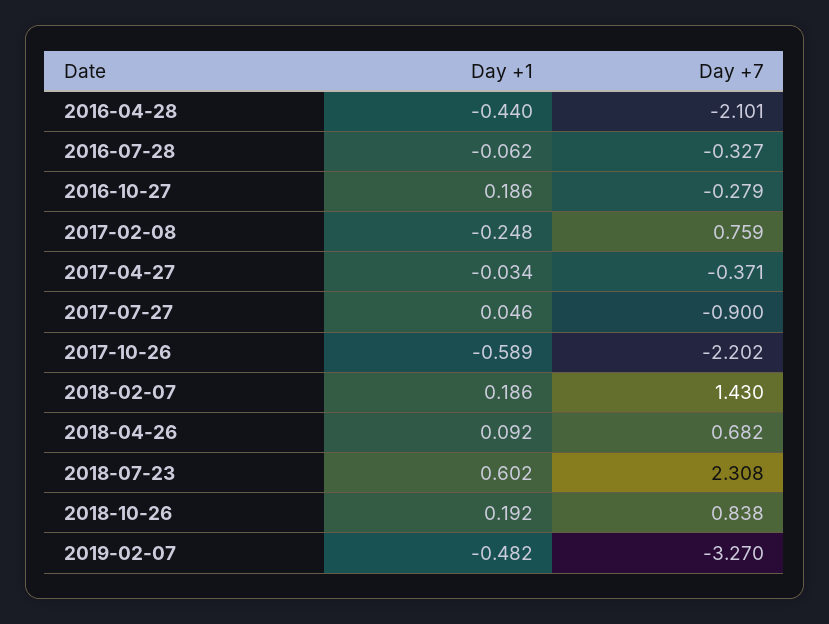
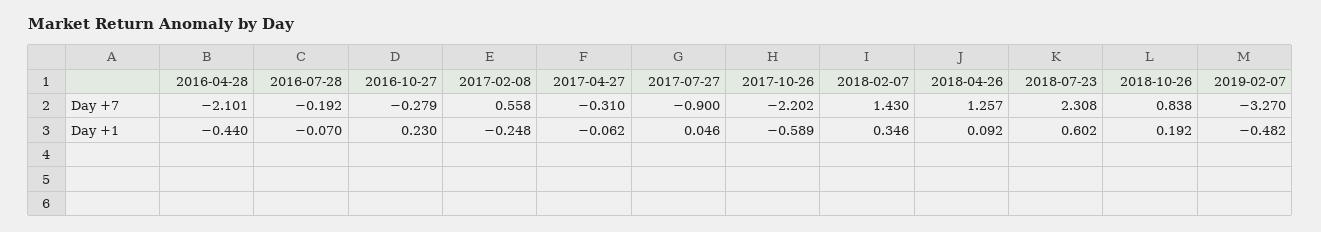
  {
    "Day +1": {
      "2016-04-28": -0.44,
-     "2016-07-28": -0.062,
+     "2016-07-28": -0.07,
-     "2016-10-27": 0.186,
+     "2016-10-27": 0.23,
      "2017-02-08": -0.248,
-     "2017-04-27": -0.034,
+     "2017-04-27": -0.062,
      "2017-07-27": 0.046,
      "2017-10-26": -0.589,
-     "2018-02-07": 0.186,
+     "2018-02-07": 0.346,
      "2018-04-26": 0.092,
      "2018-07-23": 0.602,
      "2018-10-26": 0.192,
      "2019-02-07": -0.482
    },
    "Day +7": {
      "2016-04-28": -2.101,
-     "2016-07-28": -0.327,
+     "2016-07-28": -0.192,
      "2016-10-27": -0.279,
-     "2017-02-08": 0.759,
+     "2017-02-08": 0.558,
-     "2017-04-27": -0.371,
+     "2017-04-27": -0.31,
      "2017-07-27": -0.9,
      "2017-10-26": -2.202,
      "2018-02-07": 1.43,
-     "2018-04-26": 0.682,
+     "2018-04-26": 1.257,
      "2018-07-23": 2.308,
      "2018-10-26": 0.838,
      "2019-02-07": -3.27
    }
  }

